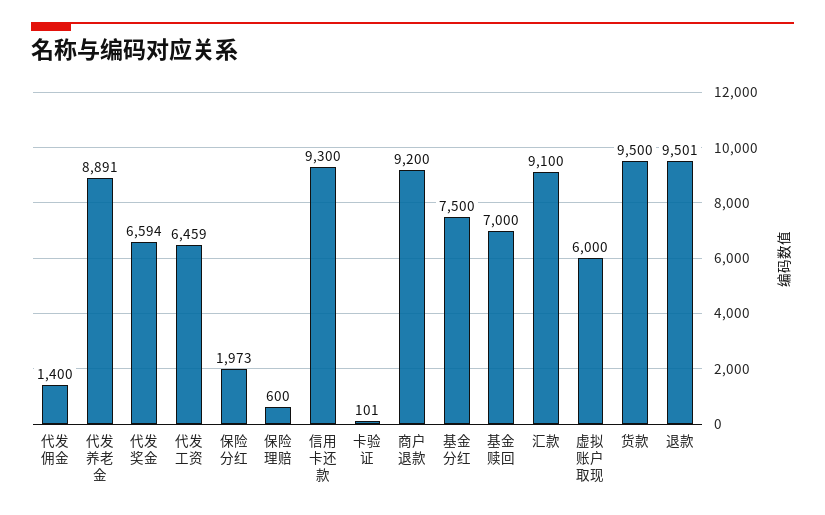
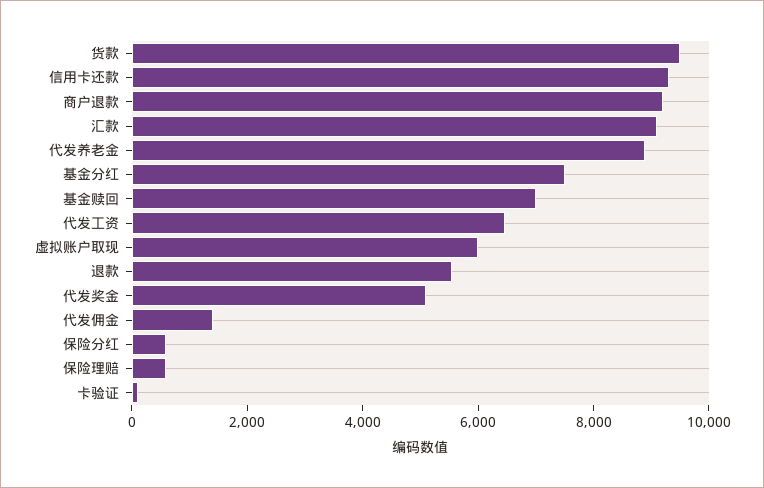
  {
    "代发佣金": 1400,
    "代发养老金": 8891,
-   "代发奖金": 6594,
+   "代发奖金": 5000,
    "代发工资": 6459,
-   "保险分红": 1973,
+   "保险分红": 500,
    "保险理赔": 600,
    "信用卡还款": 9300,
    "卡验证": 101,
    "商户退款": 9200,
    "基金分红": 7500,
    "基金赎回": 7000,
    "汇款": 9100,
    "虚拟账户取现": 6000,
    "货款": 9500,
-   "退款": 9501
+   "退款": 5500
  }

